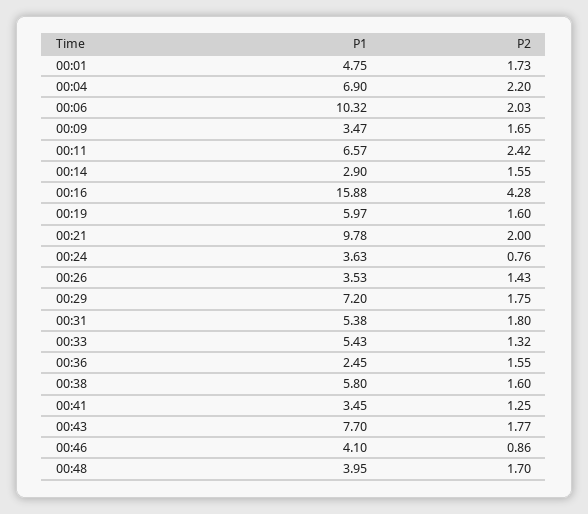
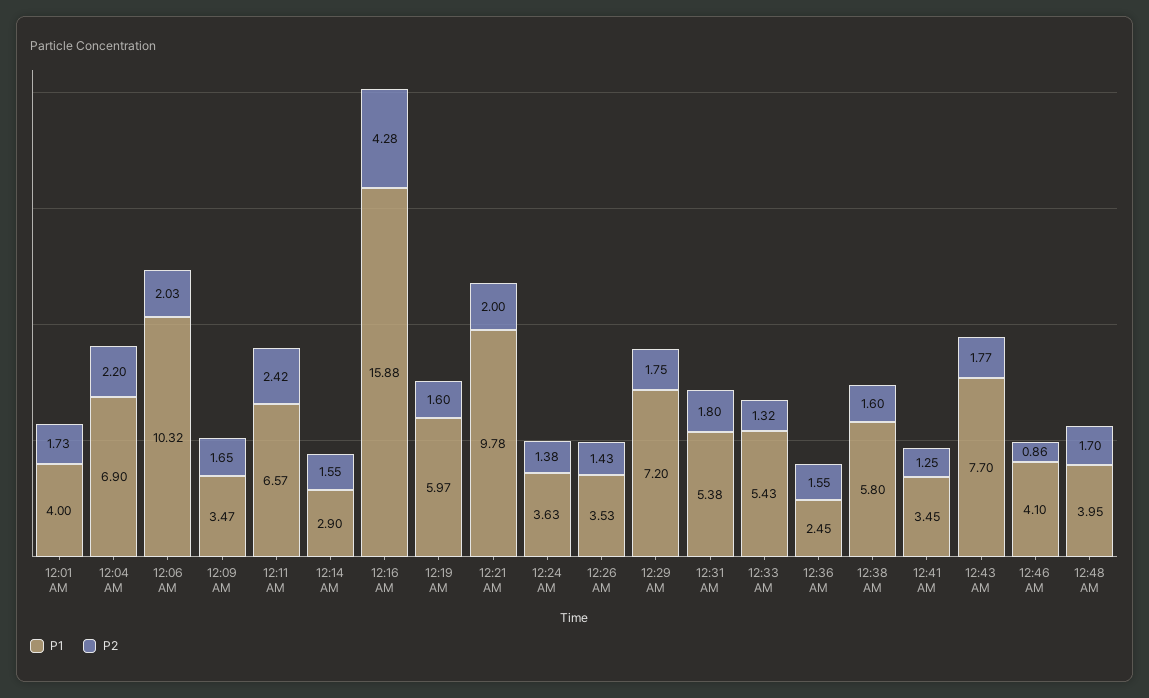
  {
    "P1": {
-     "00:01": 4.75,
+     "00:01": 4,
      "00:04": 6.9,
      "00:06": 10.32,
      "00:09": 3.47,
      "00:11": 6.57,
      "00:14": 2.9,
      "00:16": 15.88,
      "00:19": 5.97,
      "00:21": 9.78,
      "00:24": 3.63,
      "00:26": 3.53,
      "00:29": 7.2,
      "00:31": 5.38,
      "00:33": 5.43,
      "00:36": 2.45,
      "00:38": 5.8,
      "00:41": 3.45,
      "00:43": 7.7,
      "00:46": 4.1,
      "00:48": 3.95
    },
    "P2": {
      "00:01": 1.73,
      "00:04": 2.2,
      "00:06": 2.03,
      "00:09": 1.65,
      "00:11": 2.42,
      "00:14": 1.55,
      "00:16": 4.28,
      "00:19": 1.6,
      "00:21": 2,
-     "00:24": 0.76,
+     "00:24": 1.38,
      "00:26": 1.43,
      "00:29": 1.75,
      "00:31": 1.8,
      "00:33": 1.32,
      "00:36": 1.55,
      "00:38": 1.6,
      "00:41": 1.25,
      "00:43": 1.77,
      "00:46": 0.86,
      "00:48": 1.7
    }
  }

